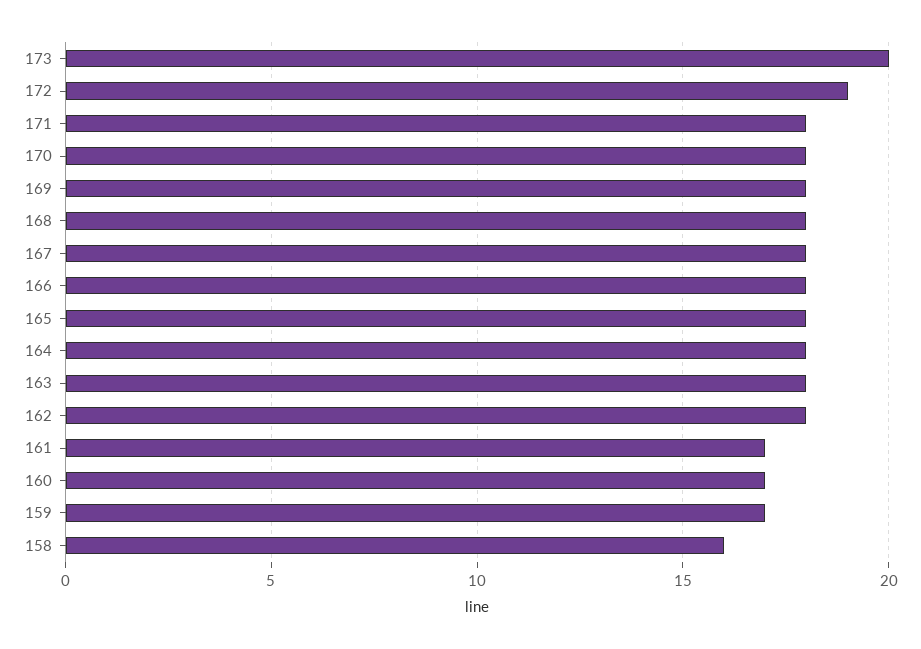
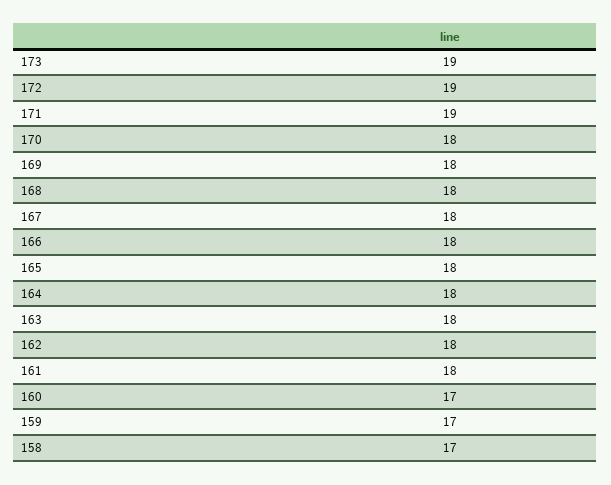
  {
-   "173": 20,
+   "173": 19,
    "172": 19,
-   "171": 18,
+   "171": 19,
    "170": 18,
    "169": 18,
    "168": 18,
    "167": 18,
    "166": 18,
    "165": 18,
    "164": 18,
    "163": 18,
    "162": 18,
-   "161": 17,
+   "161": 18,
    "160": 17,
    "159": 17,
-   "158": 16
+   "158": 17
  }

